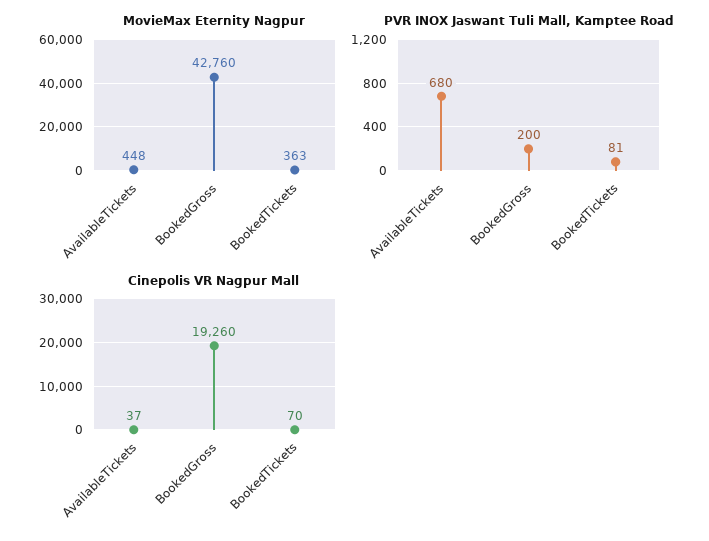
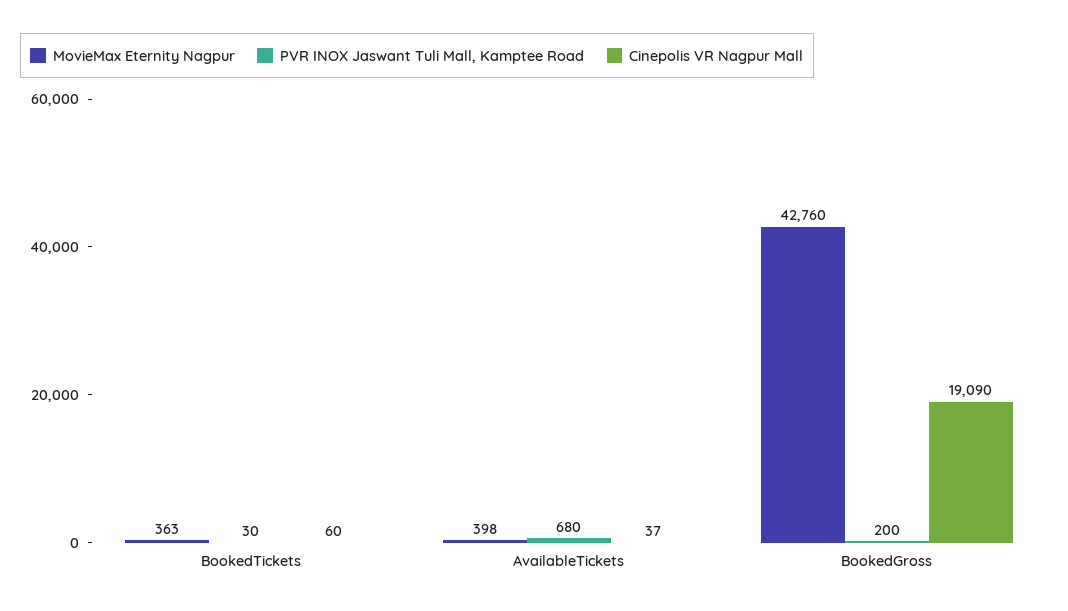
  {
    "MovieMax Eternity Nagpur": {
-     "AvailableTickets": 448,
+     "AvailableTickets": 398,
      "BookedGross": 42760,
      "BookedTickets": 363
    },
    "PVR INOX Jaswant Tuli Mall, Kamptee Road": {
      "AvailableTickets": 680,
      "BookedGross": 200,
-     "BookedTickets": 81
+     "BookedTickets": 30
    },
    "Cinepolis VR Nagpur Mall": {
      "AvailableTickets": 37,
-     "BookedGross": 19260,
+     "BookedGross": 19090,
-     "BookedTickets": 70
+     "BookedTickets": 60
    }
  }

